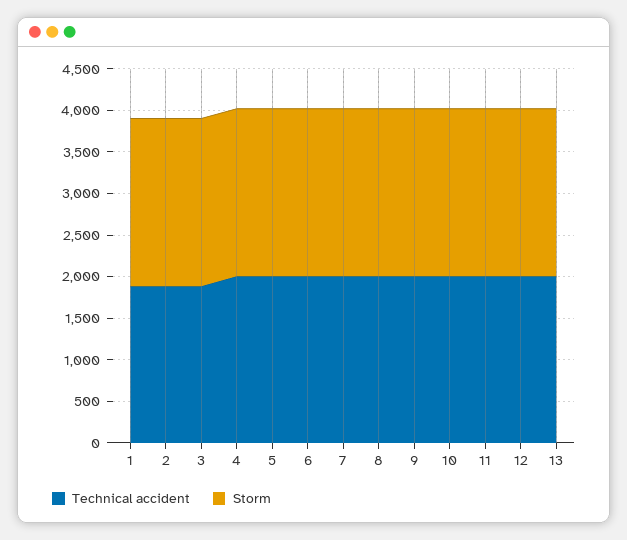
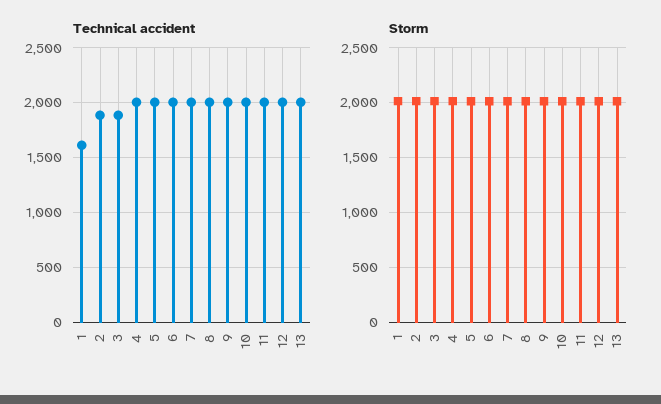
  {
    "Technical accident": {
-     "1": 1900,
+     "1": 1600,
      "2": 1900,
      "3": 1900,
      "4": 2000,
      "5": 2000,
      "6": 2000,
      "7": 2000,
      "8": 2000,
      "9": 2000,
      "10": 2000,
      "11": 2000,
      "12": 2000,
      "13": 2000
    },
    "Storm": {
      "1": 2000,
      "2": 2000,
      "3": 2000,
      "4": 2000,
      "5": 2000,
      "6": 2000,
      "7": 2000,
      "8": 2000,
      "9": 2000,
      "10": 2000,
      "11": 2000,
      "12": 2000,
      "13": 2000
    }
  }

